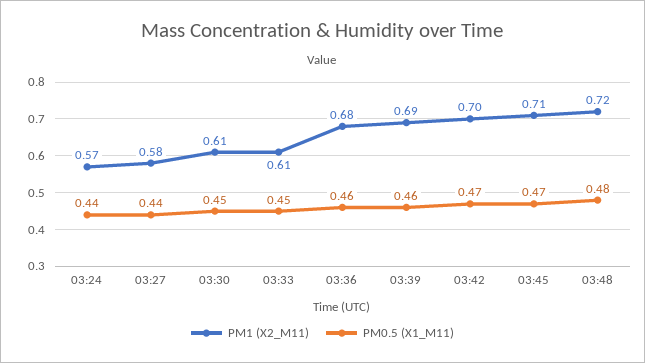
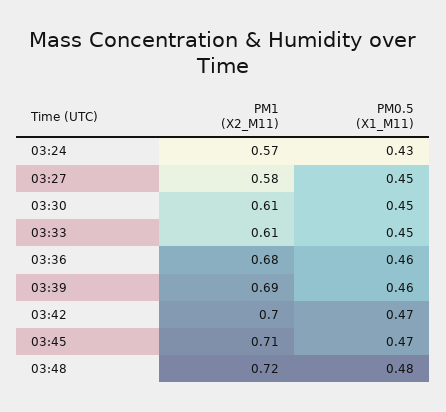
  {
    "PM1 (X2_M11)": {
      "03:24": 0.57,
      "03:27": 0.58,
      "03:30": 0.61,
      "03:33": 0.61,
      "03:36": 0.68,
      "03:39": 0.69,
      "03:42": 0.7,
      "03:45": 0.71,
      "03:48": 0.72
    },
    "PM0.5 (X1_M11)": {
-     "03:24": 0.44,
+     "03:24": 0.43,
-     "03:27": 0.44,
+     "03:27": 0.45,
      "03:30": 0.45,
      "03:33": 0.45,
      "03:36": 0.46,
      "03:39": 0.46,
      "03:42": 0.47,
      "03:45": 0.47,
      "03:48": 0.48
    }
  }

